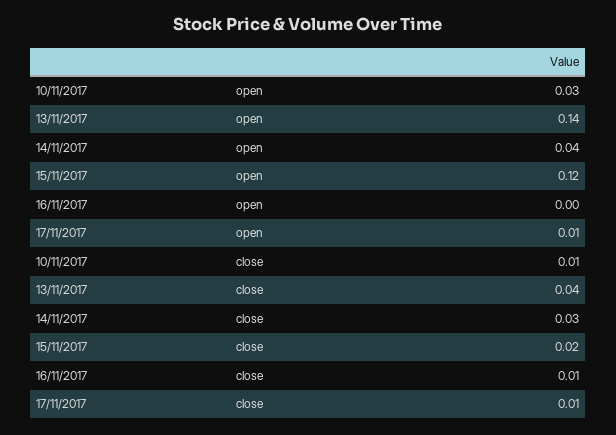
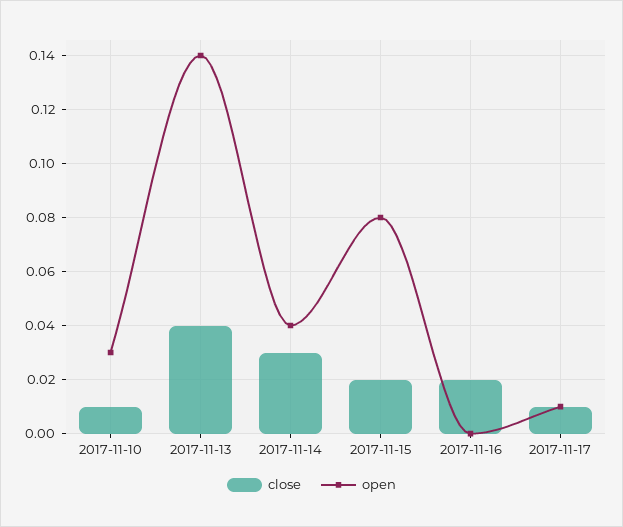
  {
    "open": {
      "10/11/2017": 0.03,
      "13/11/2017": 0.14,
      "14/11/2017": 0.04,
-     "15/11/2017": 0.12,
+     "15/11/2017": 0.08,
      "16/11/2017": 0,
      "17/11/2017": 0.01
    },
    "close": {
      "10/11/2017": 0.01,
      "13/11/2017": 0.04,
      "14/11/2017": 0.03,
      "15/11/2017": 0.02,
-     "16/11/2017": 0.01,
+     "16/11/2017": 0.02,
      "17/11/2017": 0.01
    }
  }

